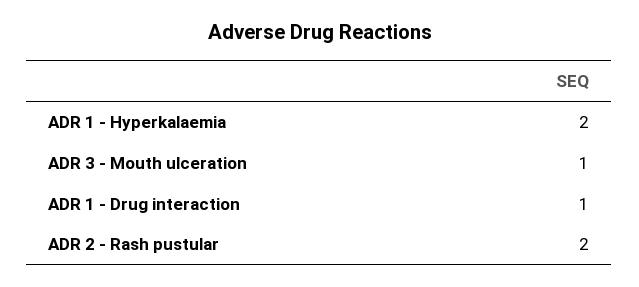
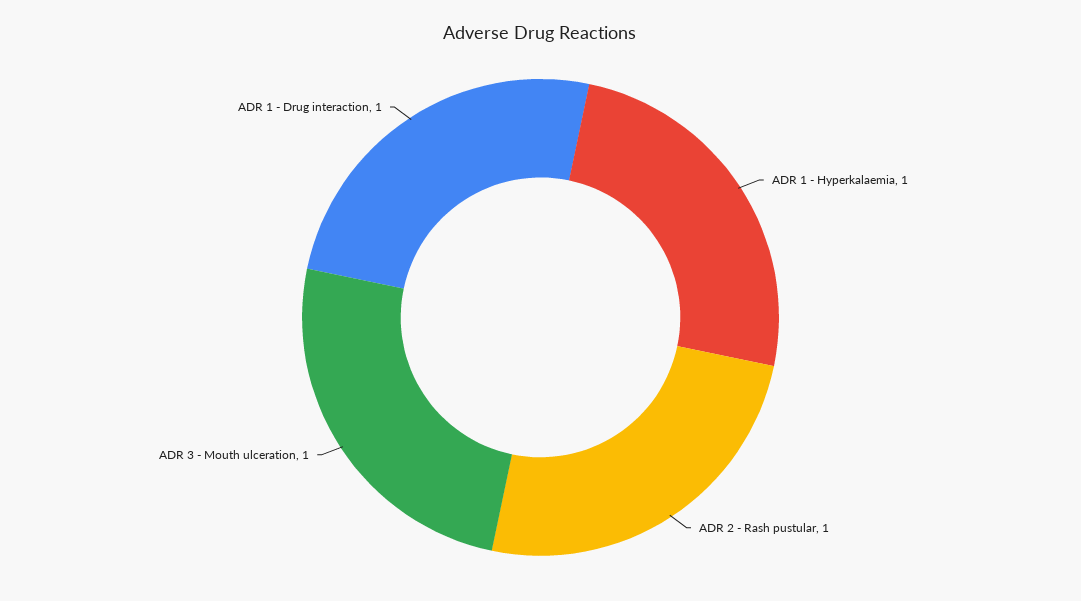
  {
-   "ADR 1 - Hyperkalaemia": 2,
+   "ADR 1 - Hyperkalaemia": 1,
    "ADR 3 - Mouth ulceration": 1,
    "ADR 1 - Drug interaction": 1,
-   "ADR 2 - Rash pustular": 2
+   "ADR 2 - Rash pustular": 1
  }

